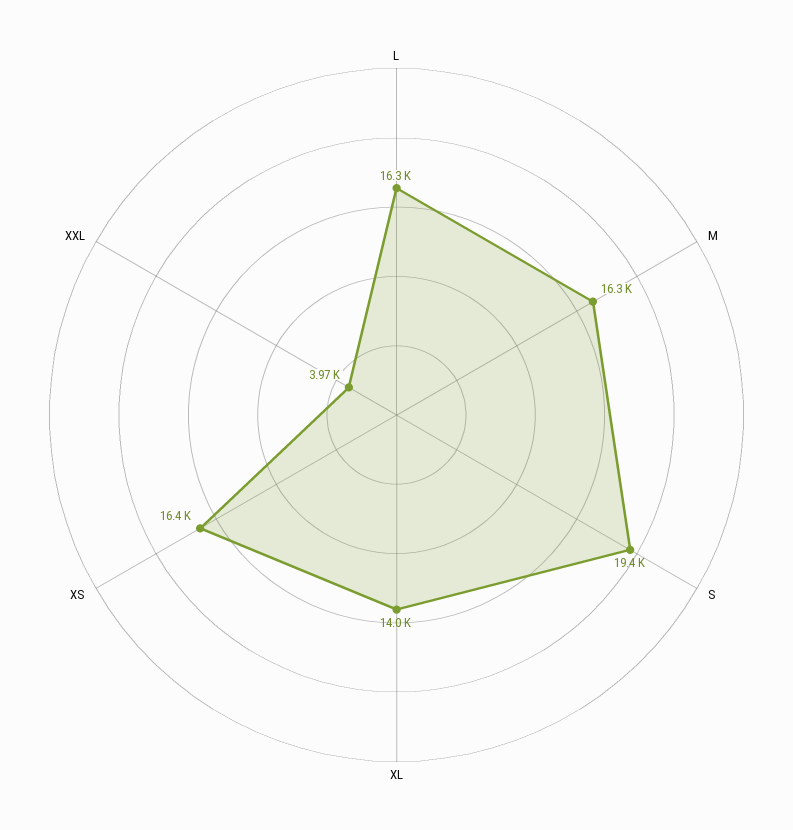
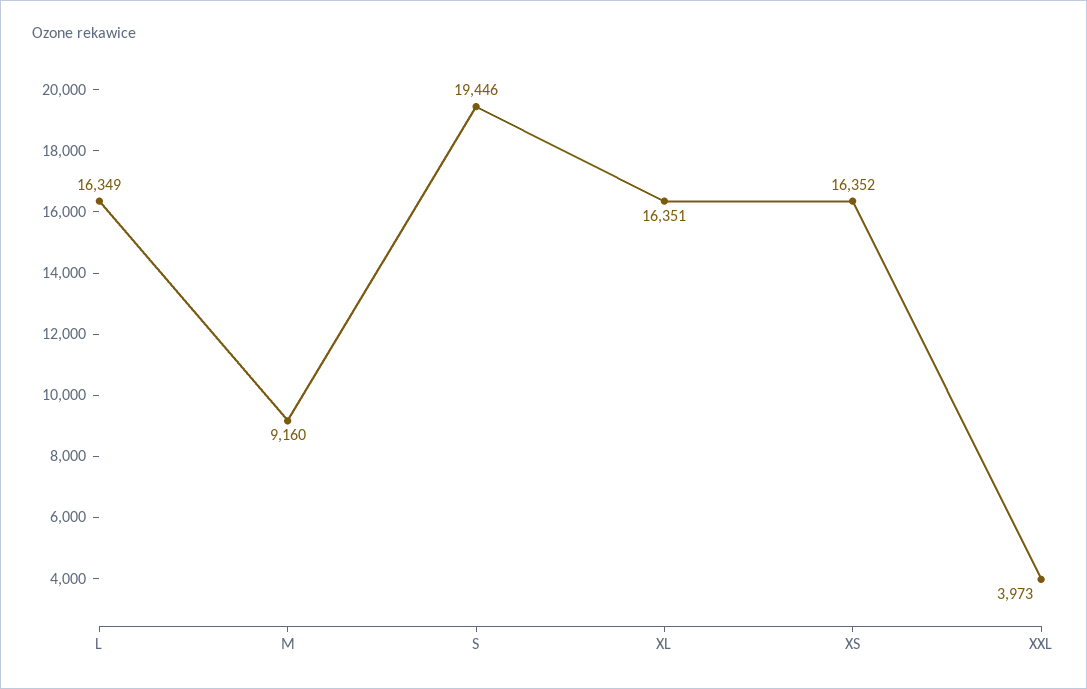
  {
    "L": 16349,
-   "M": 16300,
+   "M": 9160,
    "S": 19446,
-   "XL": 14000,
+   "XL": 16351,
    "XS": 16352,
    "XXL": 3973
  }

